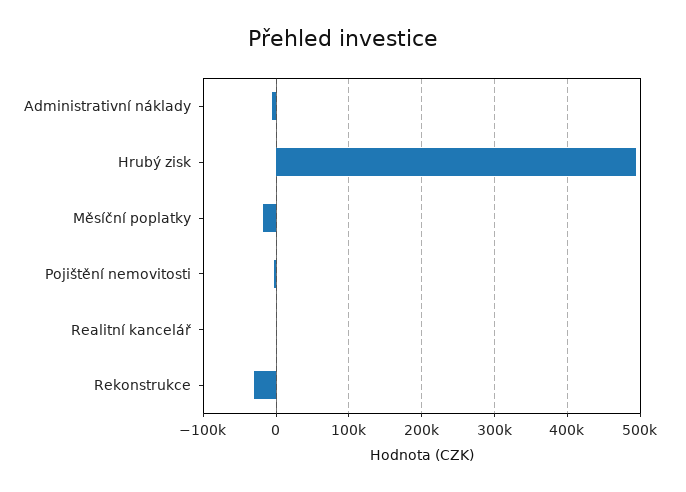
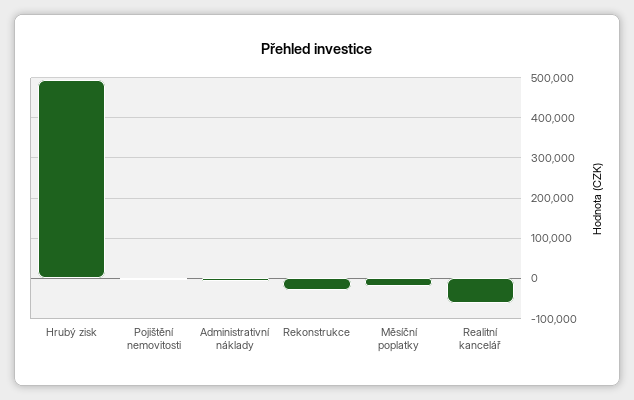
  {
    "Administrativní náklady": -10000,
    "Hrubý zisk": 490000,
    "Měsíční poplatky": -20000,
    "Pojištění nemovitosti": 0,
-   "Realitní kancelář": 0,
+   "Realitní kancelář": -60000,
    "Rekonstrukce": -30000
  }

